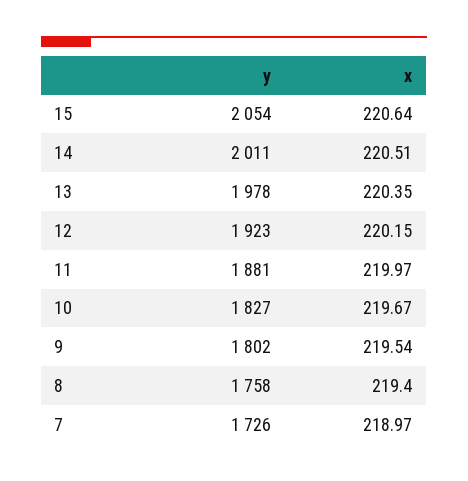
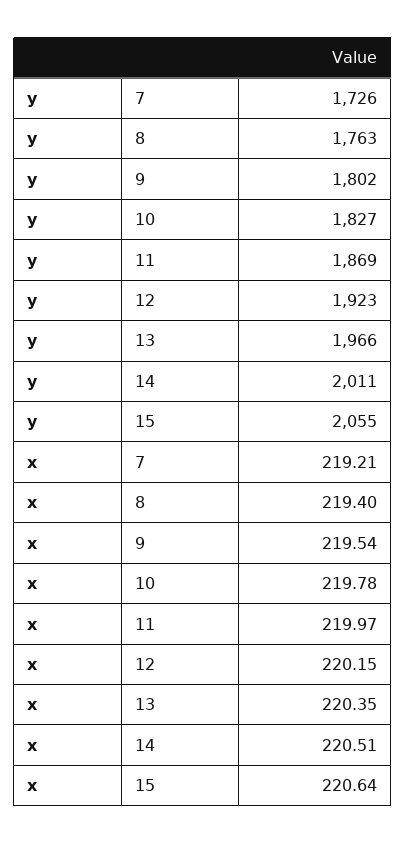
  {
    "y": {
-     "15": 2054,
+     "15": 2055,
      "14": 2011,
-     "13": 1978,
+     "13": 1966,
      "12": 1923,
-     "11": 1881,
+     "11": 1869,
      "10": 1827,
      "9": 1802,
-     "8": 1758,
+     "8": 1763,
      "7": 1726
    },
    "x": {
      "15": 220.64,
      "14": 220.51,
      "13": 220.35,
      "12": 220.15,
      "11": 219.97,
-     "10": 219.67,
+     "10": 219.78,
      "9": 219.54,
      "8": 219.4,
-     "7": 218.97
+     "7": 219.21
    }
  }

